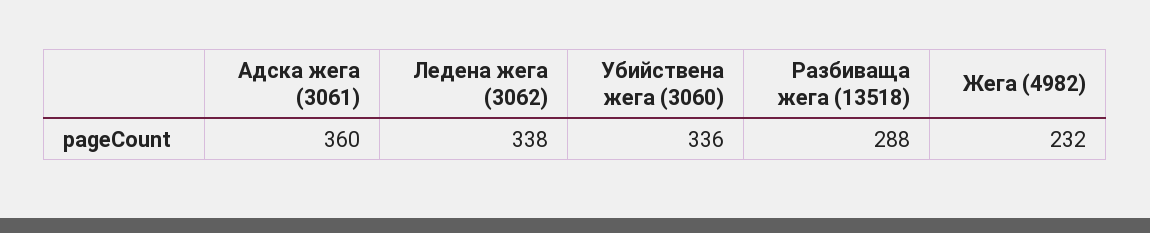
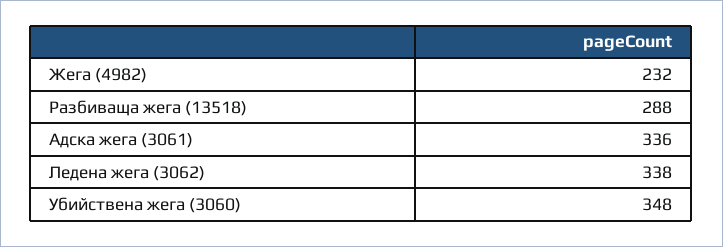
  {
-   "Адска жега (3061)": 360,
+   "Адска жега (3061)": 336,
    "Ледена жега (3062)": 338,
-   "Убийствена жега (3060)": 336,
+   "Убийствена жега (3060)": 348,
    "Разбиваща жега (13518)": 288,
    "Жега (4982)": 232
  }

